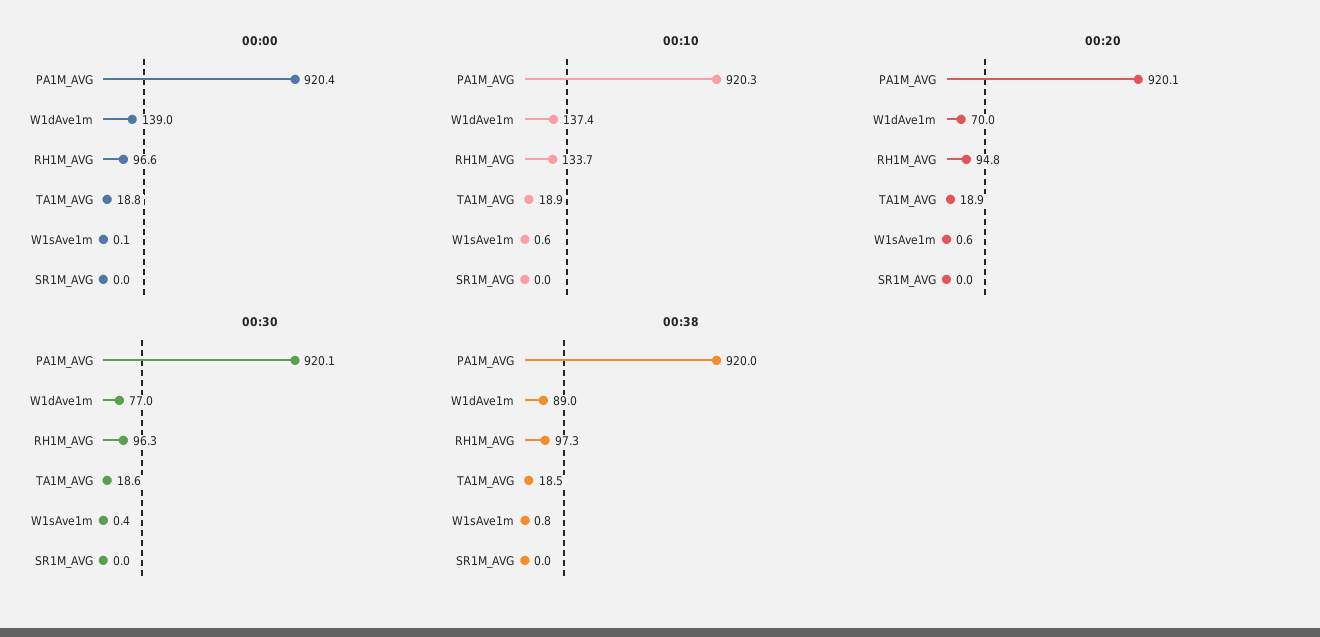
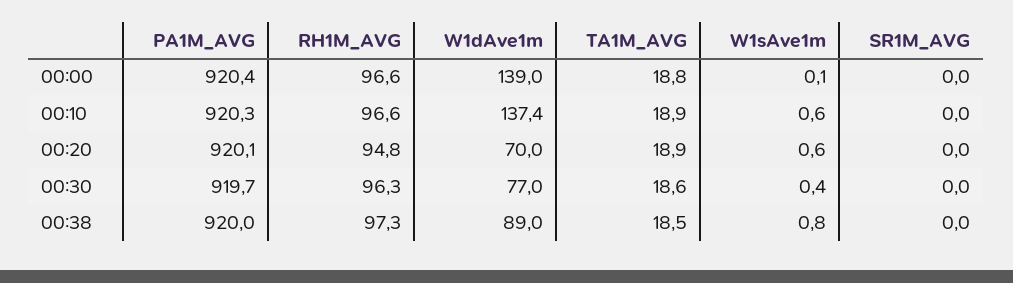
  {
    "00:00": {
      "PA1M_AVG": 920.4,
      "W1dAve1m": 139,
      "RH1M_AVG": 96.6,
      "TA1M_AVG": 18.8,
      "W1sAve1m": 0.1,
      "SR1M_AVG": 0
    },
    "00:10": {
      "PA1M_AVG": 920.3,
      "W1dAve1m": 137.4,
-     "RH1M_AVG": 133.7,
+     "RH1M_AVG": 96.6,
      "TA1M_AVG": 18.9,
      "W1sAve1m": 0.6,
      "SR1M_AVG": 0
    },
    "00:20": {
      "PA1M_AVG": 920.1,
      "W1dAve1m": 70,
      "RH1M_AVG": 94.8,
      "TA1M_AVG": 18.9,
      "W1sAve1m": 0.6,
      "SR1M_AVG": 0
    },
    "00:30": {
-     "PA1M_AVG": 920.1,
+     "PA1M_AVG": 919.7,
      "W1dAve1m": 77,
      "RH1M_AVG": 96.3,
      "TA1M_AVG": 18.6,
      "W1sAve1m": 0.4,
      "SR1M_AVG": 0
    },
    "00:38": {
      "PA1M_AVG": 920,
      "W1dAve1m": 89,
      "RH1M_AVG": 97.3,
      "TA1M_AVG": 18.5,
      "W1sAve1m": 0.8,
      "SR1M_AVG": 0
    }
  }

